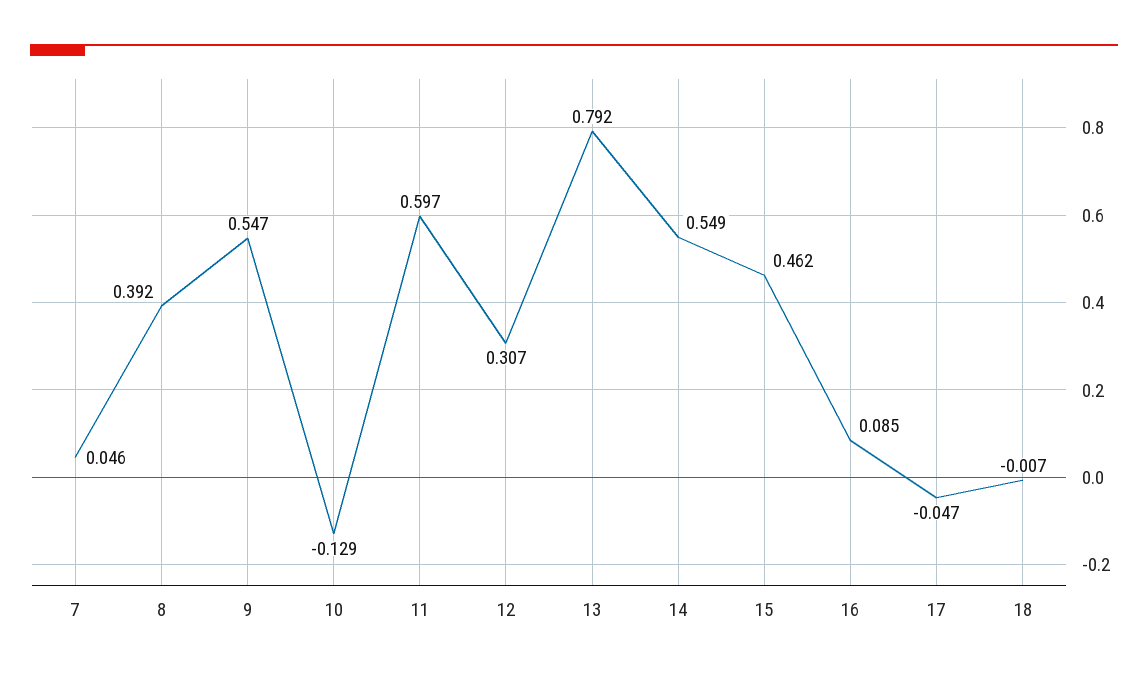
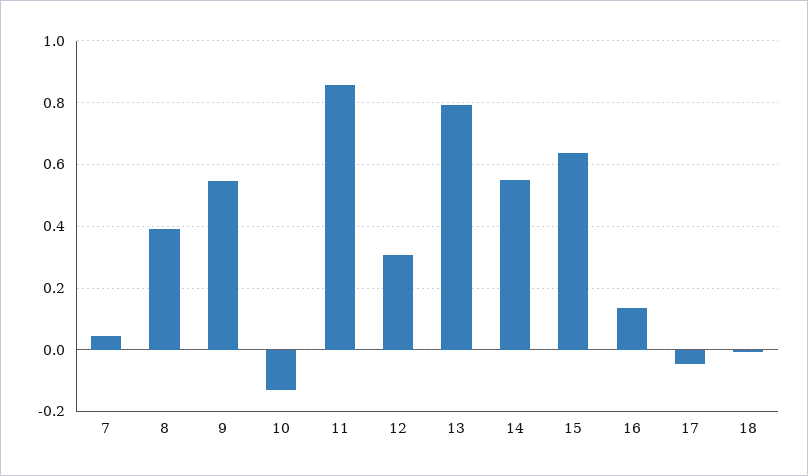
  {
    "7": 0.046,
    "8": 0.392,
    "9": 0.547,
    "10": -0.129,
-   "11": 0.597,
+   "11": 0.86,
    "12": 0.307,
    "13": 0.792,
    "14": 0.549,
-   "15": 0.462,
+   "15": 0.64,
-   "16": 0.085,
+   "16": 0.14,
    "17": -0.047,
    "18": -0.007
  }

